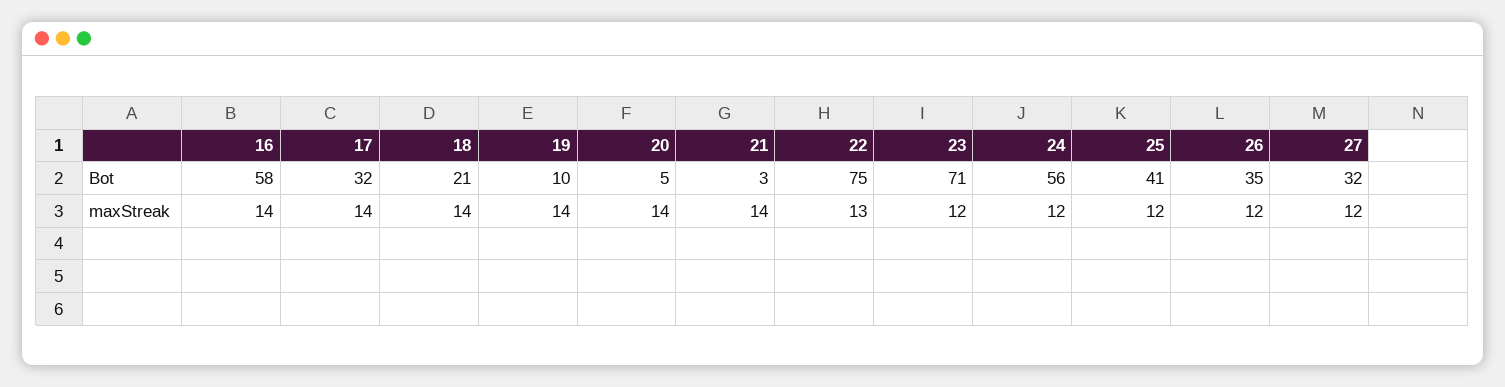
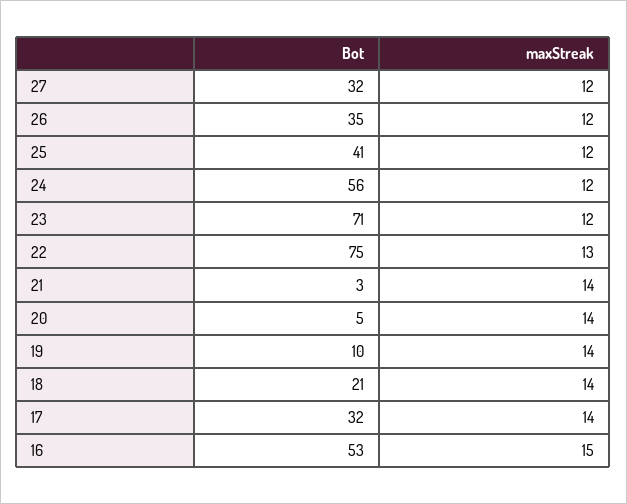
  {
    "16": {
-     "Bot": 58,
+     "Bot": 53,
-     "maxStreak": 14
+     "maxStreak": 15
    },
    "17": {
      "Bot": 32,
      "maxStreak": 14
    },
    "18": {
      "Bot": 21,
      "maxStreak": 14
    },
    "19": {
      "Bot": 10,
      "maxStreak": 14
    },
    "20": {
      "Bot": 5,
      "maxStreak": 14
    },
    "21": {
      "Bot": 3,
      "maxStreak": 14
    },
    "22": {
      "Bot": 75,
      "maxStreak": 13
    },
    "23": {
      "Bot": 71,
      "maxStreak": 12
    },
    "24": {
      "Bot": 56,
      "maxStreak": 12
    },
    "25": {
      "Bot": 41,
      "maxStreak": 12
    },
    "26": {
      "Bot": 35,
      "maxStreak": 12
    },
    "27": {
      "Bot": 32,
      "maxStreak": 12
    }
  }

